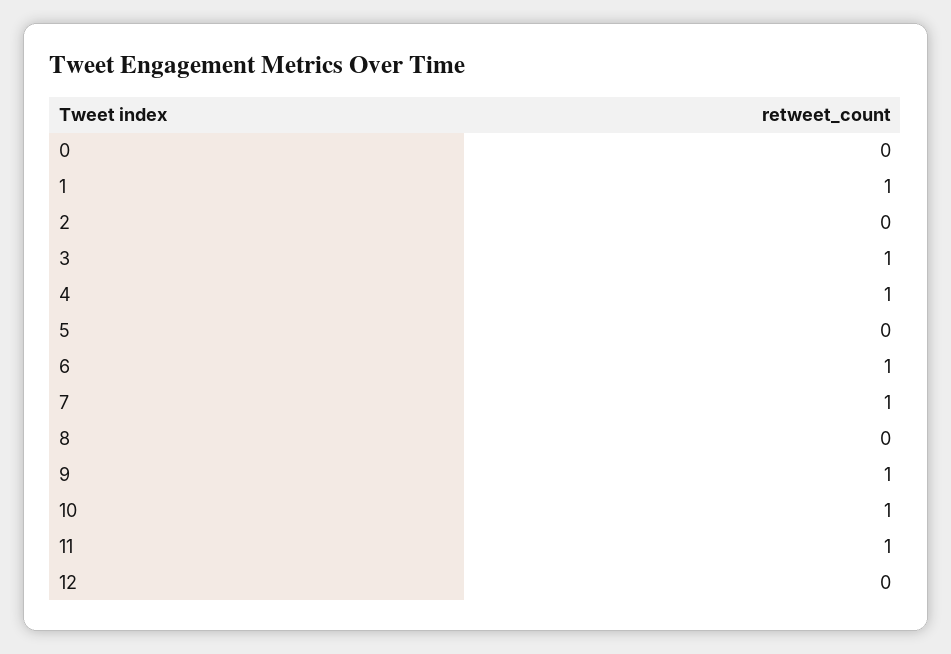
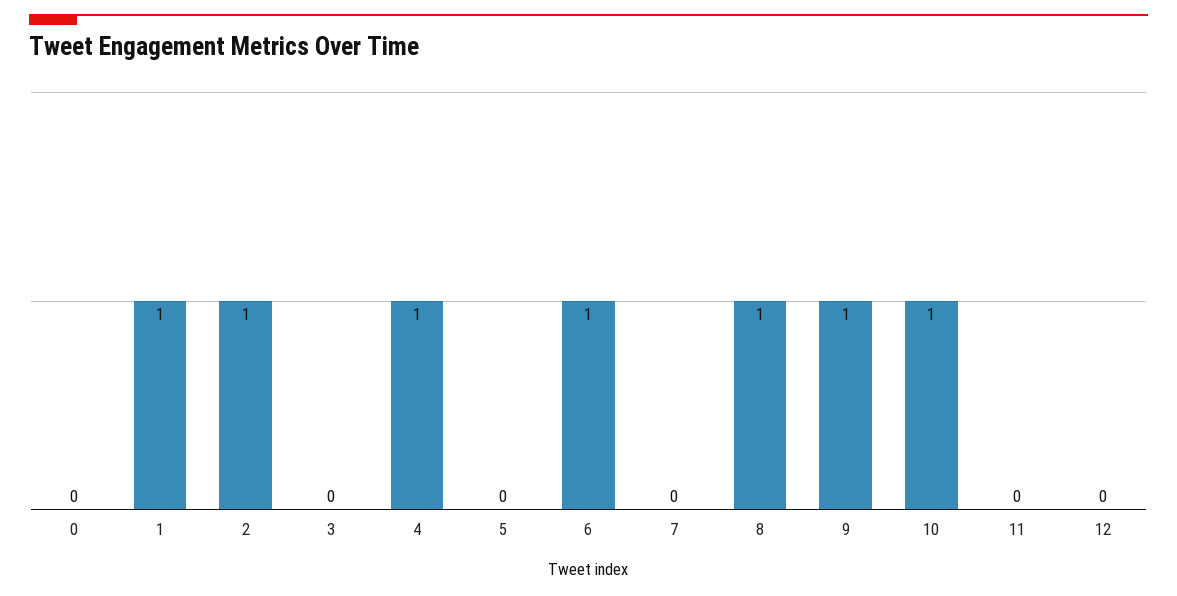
  {
    "0": 0,
    "1": 1,
-   "2": 0,
+   "2": 1,
-   "3": 1,
+   "3": 0,
    "4": 1,
    "5": 0,
    "6": 1,
-   "7": 1,
+   "7": 0,
-   "8": 0,
+   "8": 1,
    "9": 1,
    "10": 1,
-   "11": 1,
+   "11": 0,
    "12": 0
  }

